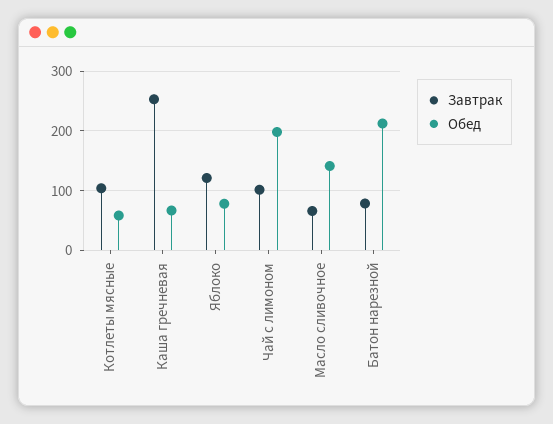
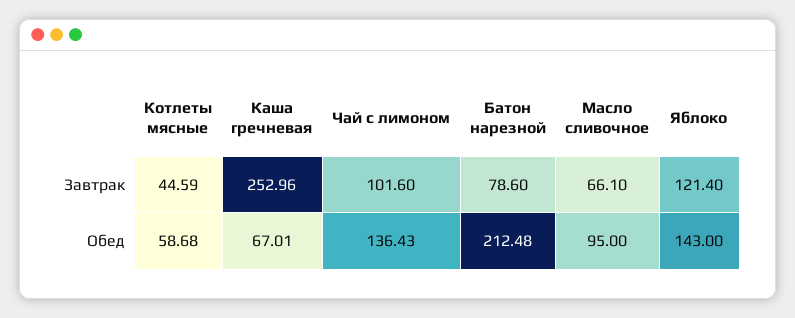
  {
    "Завтрак": {
-     "Котлеты мясные": 100,
+     "Котлеты мясные": 44.59,
      "Каша гречневая": 252.96,
      "Яблоко": 121.4,
      "Чай с лимоном": 101.6,
      "Масло сливочное": 66.1,
      "Батон нарезной": 78.6
    },
    "Обед": {
      "Котлеты мясные": 58.68,
      "Каша гречневая": 67.01,
-     "Яблоко": 80,
+     "Яблоко": 143,
-     "Чай с лимоном": 200,
+     "Чай с лимоном": 136.43,
-     "Масло сливочное": 140,
+     "Масло сливочное": 95,
      "Батон нарезной": 212.48
    }
  }

